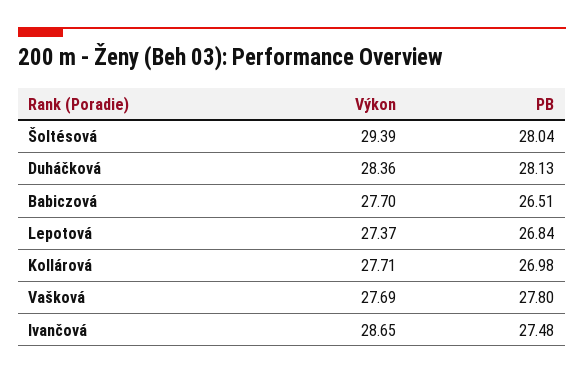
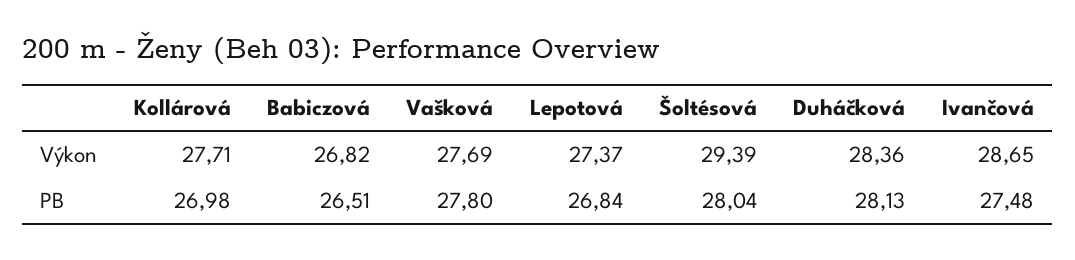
  {
    "Výkon": {
      "Šoltésová": 29.39,
      "Duháčková": 28.36,
-     "Babiczová": 27.7,
+     "Babiczová": 26.82,
      "Lepotová": 27.37,
      "Kollárová": 27.71,
      "Vašková": 27.69,
      "Ivančová": 28.65
    },
    "PB": {
      "Šoltésová": 28.04,
      "Duháčková": 28.13,
      "Babiczová": 26.51,
      "Lepotová": 26.84,
      "Kollárová": 26.98,
      "Vašková": 27.8,
      "Ivančová": 27.48
    }
  }

